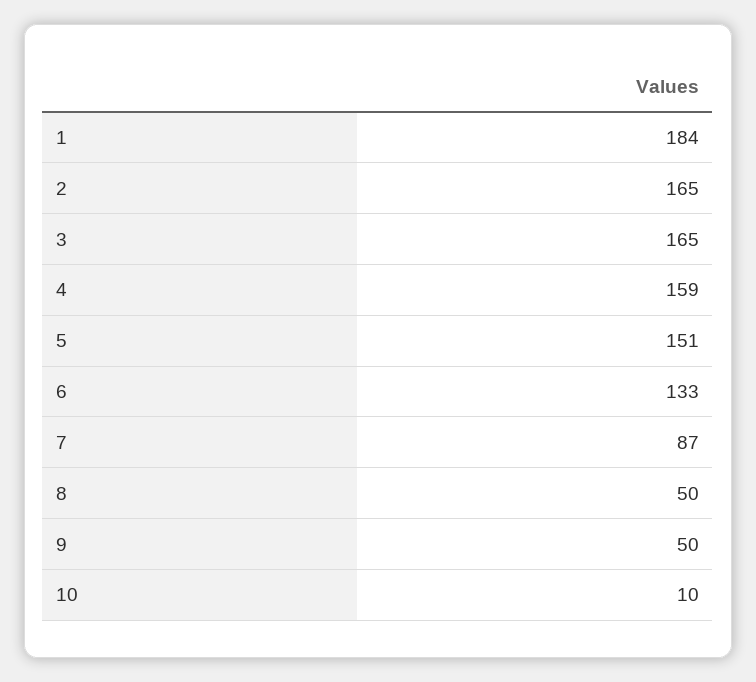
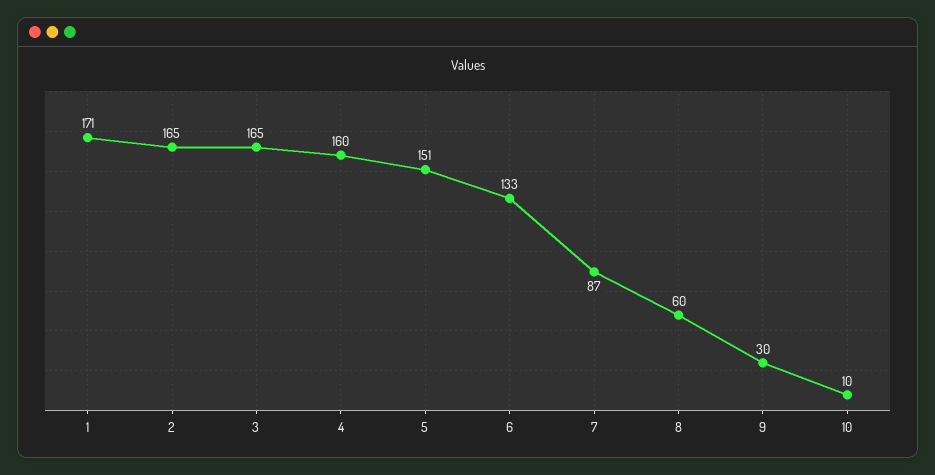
  {
-   "1": 184,
+   "1": 171,
    "2": 165,
    "3": 165,
-   "4": 159,
+   "4": 160,
    "5": 151,
    "6": 133,
    "7": 87,
-   "8": 50,
+   "8": 60,
-   "9": 50,
+   "9": 30,
    "10": 10
  }

